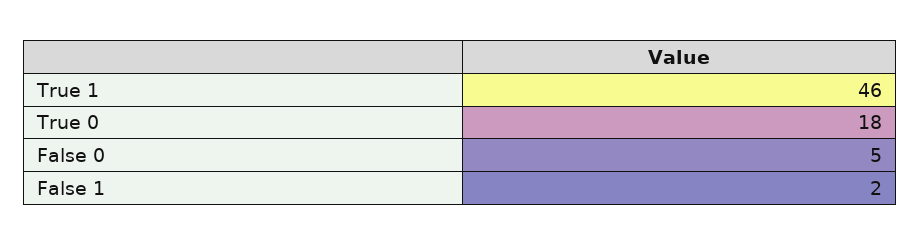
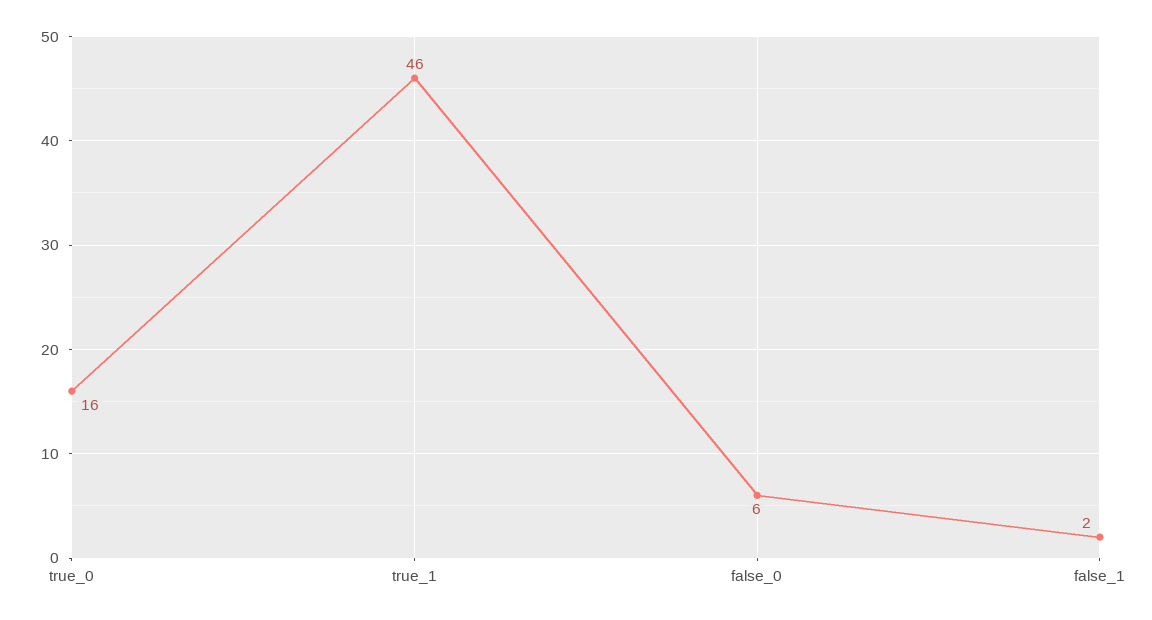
  {
    "True 1": 46,
-   "True 0": 18,
+   "True 0": 16,
-   "False 0": 5,
+   "False 0": 6,
    "False 1": 2
  }

